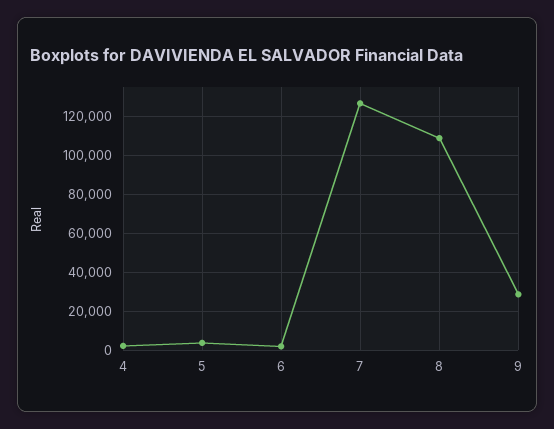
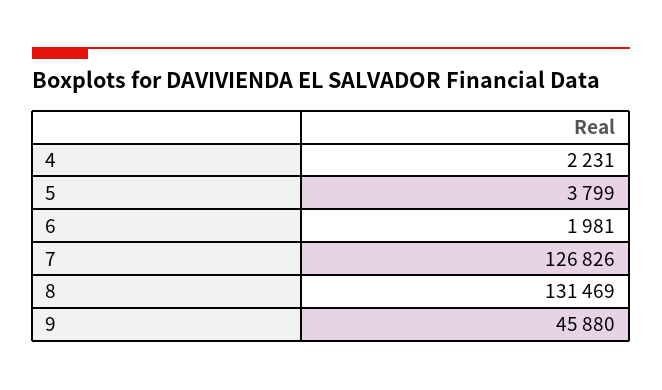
  {
    "4": 2231,
    "5": 3799,
    "6": 1981,
    "7": 126826,
-   "8": 110000,
+   "8": 131469,
-   "9": 30000
+   "9": 45880
  }

